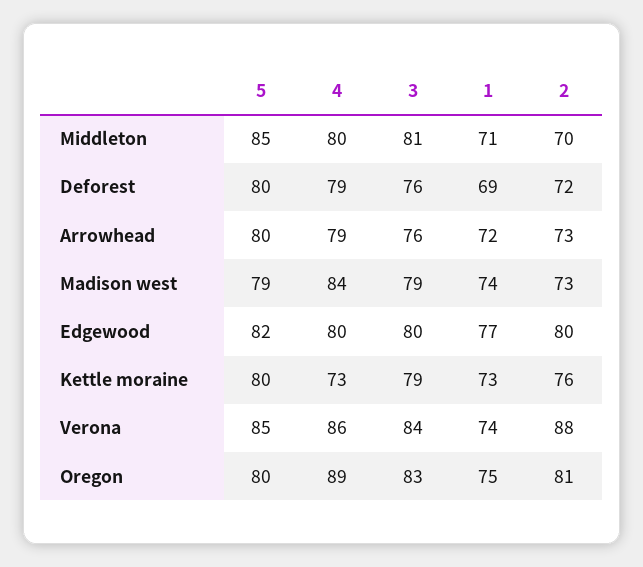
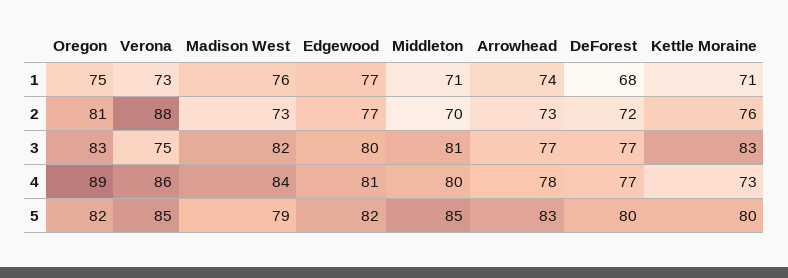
  {
    "5": {
      "Middleton": 85,
      "Deforest": 80,
-     "Arrowhead": 80,
+     "Arrowhead": 83,
      "Madison west": 79,
      "Edgewood": 82,
      "Kettle moraine": 80,
      "Verona": 85,
-     "Oregon": 80
+     "Oregon": 82
    },
    "4": {
      "Middleton": 80,
-     "Deforest": 79,
+     "Deforest": 77,
-     "Arrowhead": 79,
+     "Arrowhead": 78,
      "Madison west": 84,
-     "Edgewood": 80,
+     "Edgewood": 81,
      "Kettle moraine": 73,
      "Verona": 86,
      "Oregon": 89
    },
    "3": {
      "Middleton": 81,
-     "Deforest": 76,
+     "Deforest": 77,
-     "Arrowhead": 76,
+     "Arrowhead": 77,
-     "Madison west": 79,
+     "Madison west": 82,
      "Edgewood": 80,
-     "Kettle moraine": 79,
+     "Kettle moraine": 83,
-     "Verona": 84,
+     "Verona": 75,
      "Oregon": 83
    },
    "1": {
      "Middleton": 71,
-     "Deforest": 69,
+     "Deforest": 68,
-     "Arrowhead": 72,
+     "Arrowhead": 74,
-     "Madison west": 74,
+     "Madison west": 76,
      "Edgewood": 77,
-     "Kettle moraine": 73,
+     "Kettle moraine": 71,
-     "Verona": 74,
+     "Verona": 73,
      "Oregon": 75
    },
    "2": {
      "Middleton": 70,
      "Deforest": 72,
      "Arrowhead": 73,
      "Madison west": 73,
-     "Edgewood": 80,
+     "Edgewood": 77,
      "Kettle moraine": 76,
      "Verona": 88,
      "Oregon": 81
    }
  }

